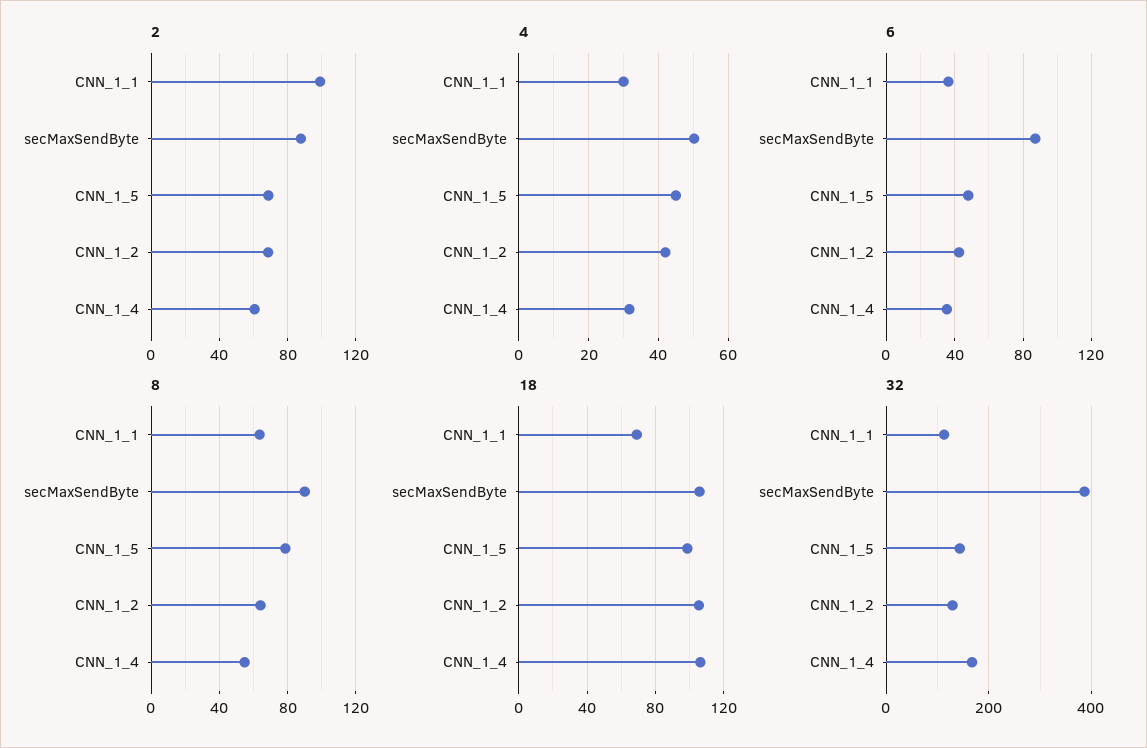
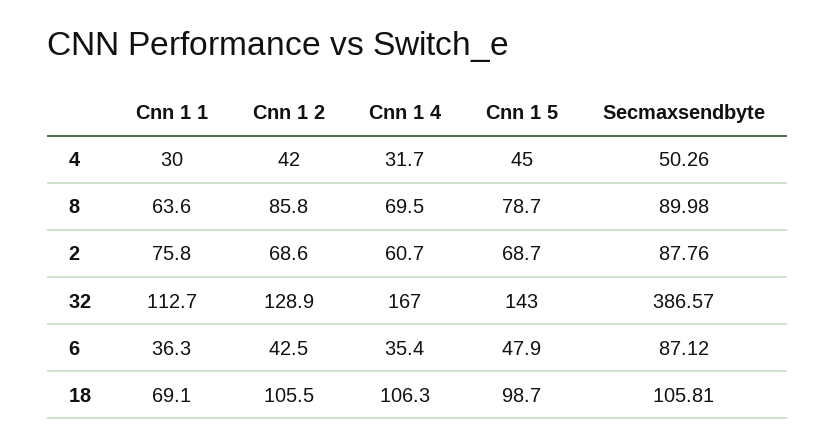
  {
    "2": {
-     "CNN_1_1": 100,
+     "CNN_1_1": 75.8,
      "secMaxSendByte": 87.76,
      "CNN_1_5": 68.7,
      "CNN_1_2": 68.6,
      "CNN_1_4": 60.7
    },
    "4": {
      "CNN_1_1": 30,
      "secMaxSendByte": 50.26,
      "CNN_1_5": 45,
      "CNN_1_2": 42,
      "CNN_1_4": 31.7
    },
    "6": {
      "CNN_1_1": 36.3,
      "secMaxSendByte": 87.12,
      "CNN_1_5": 47.9,
      "CNN_1_2": 42.5,
      "CNN_1_4": 35.4
    },
    "8": {
      "CNN_1_1": 63.6,
      "secMaxSendByte": 89.98,
      "CNN_1_5": 78.7,
-     "CNN_1_2": 65,
+     "CNN_1_2": 85.8,
-     "CNN_1_4": 55
+     "CNN_1_4": 69.5
    },
    "18": {
      "CNN_1_1": 69.1,
      "secMaxSendByte": 105.81,
      "CNN_1_5": 98.7,
      "CNN_1_2": 105.5,
      "CNN_1_4": 106.3
    },
    "32": {
      "CNN_1_1": 112.7,
      "secMaxSendByte": 386.57,
      "CNN_1_5": 143,
      "CNN_1_2": 128.9,
      "CNN_1_4": 167
    }
  }

